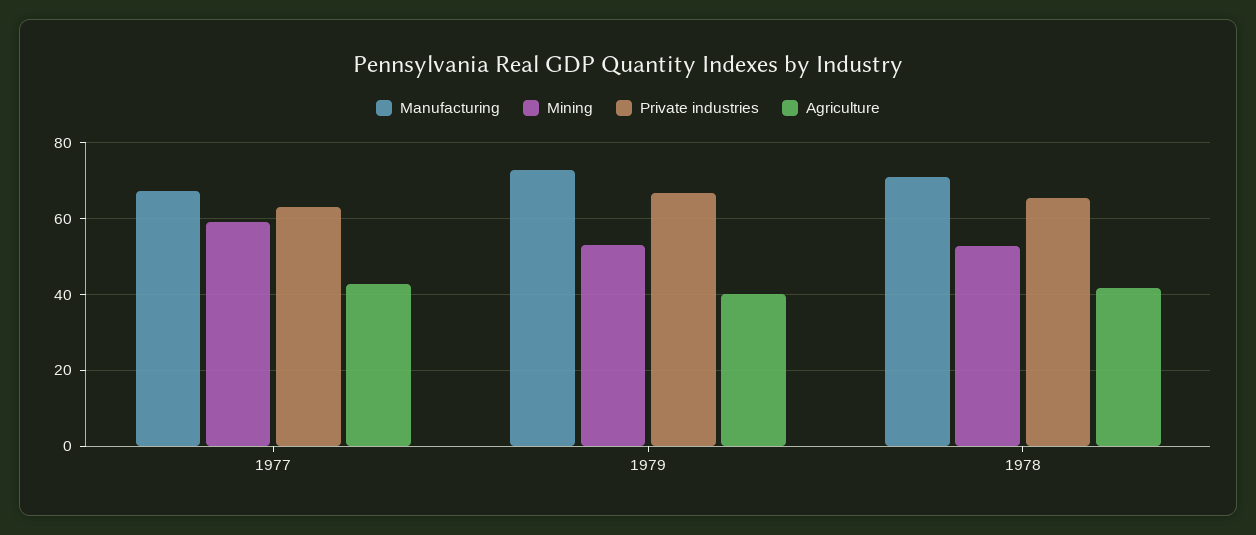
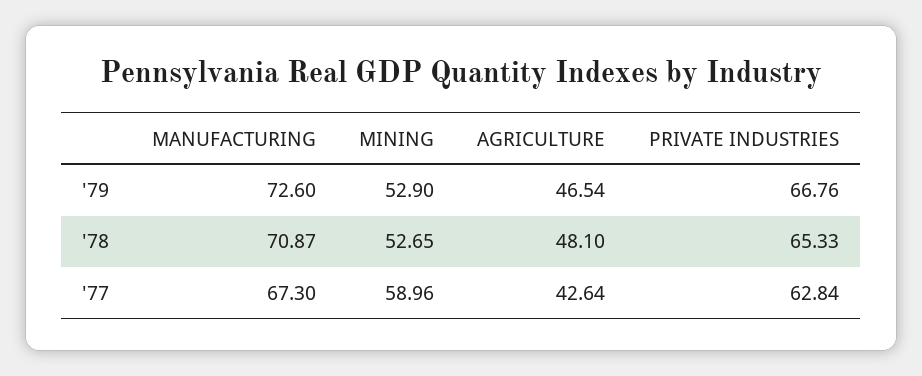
  {
    "Manufacturing": {
      "1977": 67.3,
      "1979": 72.6,
      "1978": 70.87
    },
    "Mining": {
      "1977": 58.96,
      "1979": 52.9,
      "1978": 52.65
    },
    "Private industries": {
      "1977": 62.84,
      "1979": 66.76,
      "1978": 65.33
    },
    "Agriculture": {
      "1977": 42.64,
-     "1979": 40,
+     "1979": 46.54,
-     "1978": 42
+     "1978": 48.1
    }
  }

